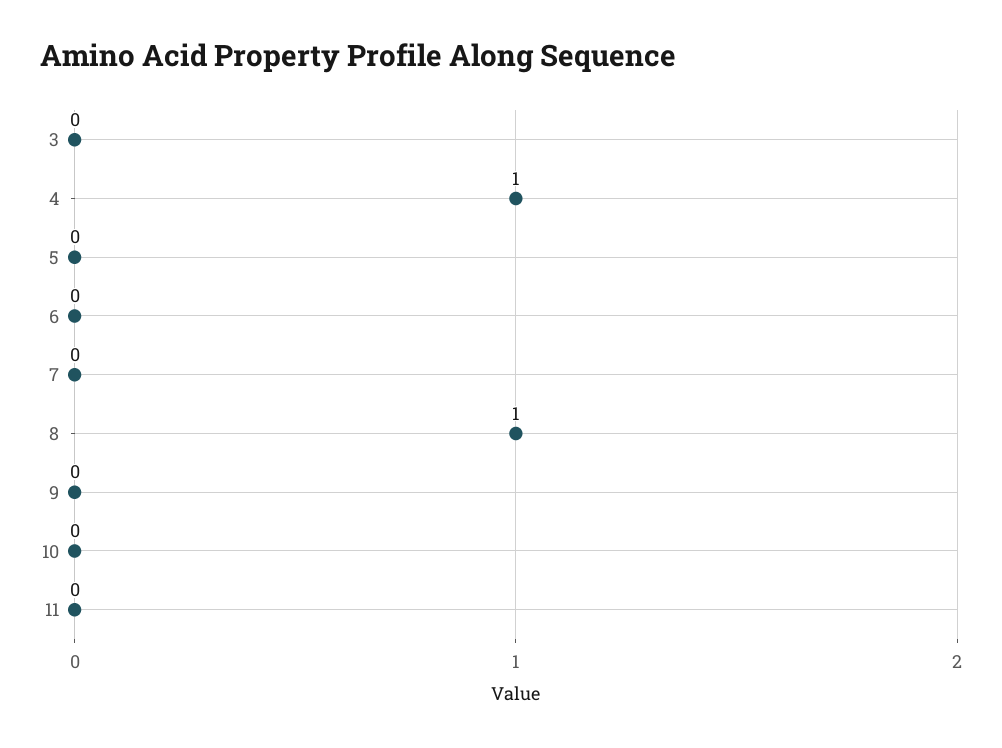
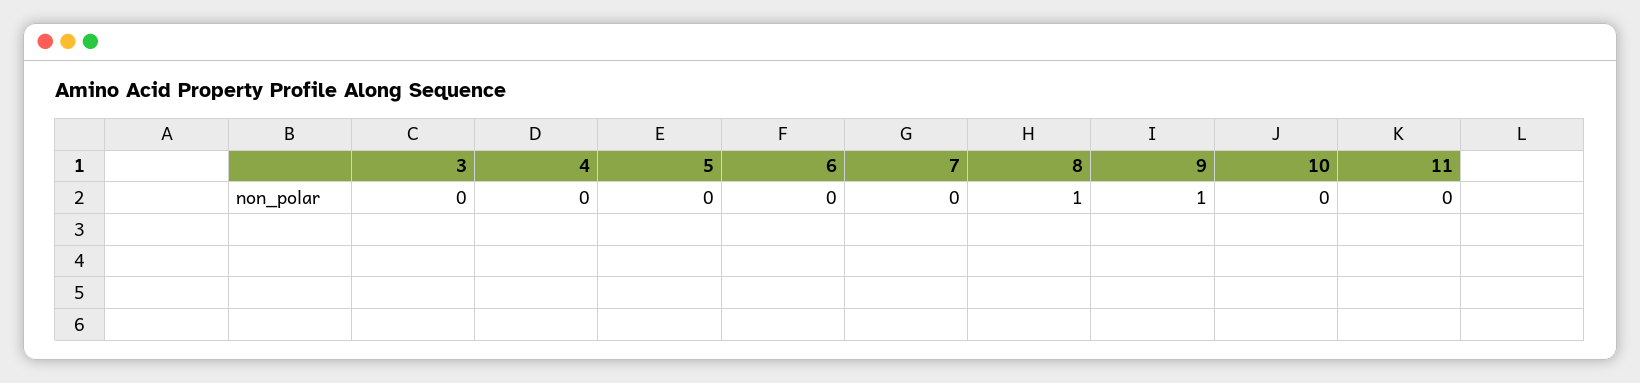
  {
    "3": 0,
-   "4": 1,
+   "4": 0,
    "5": 0,
    "6": 0,
    "7": 0,
    "8": 1,
-   "9": 0,
+   "9": 1,
    "10": 0,
    "11": 0
  }

